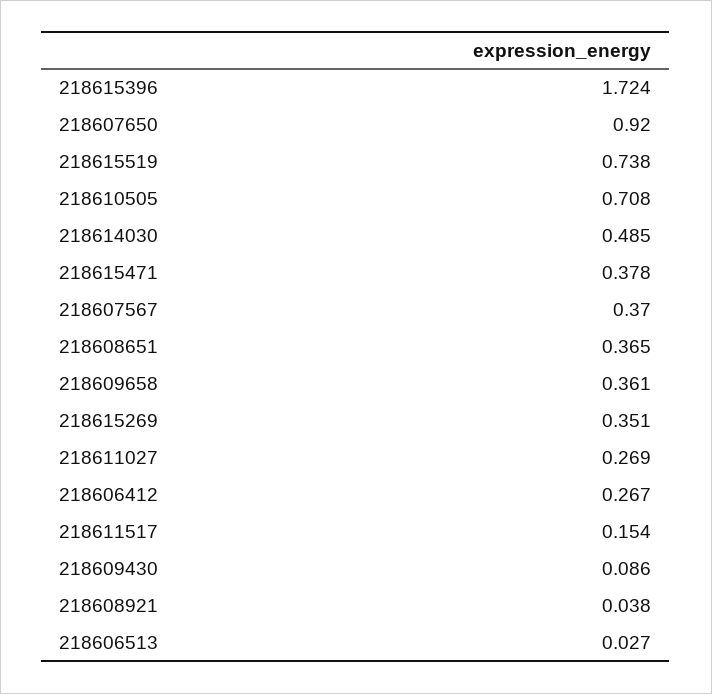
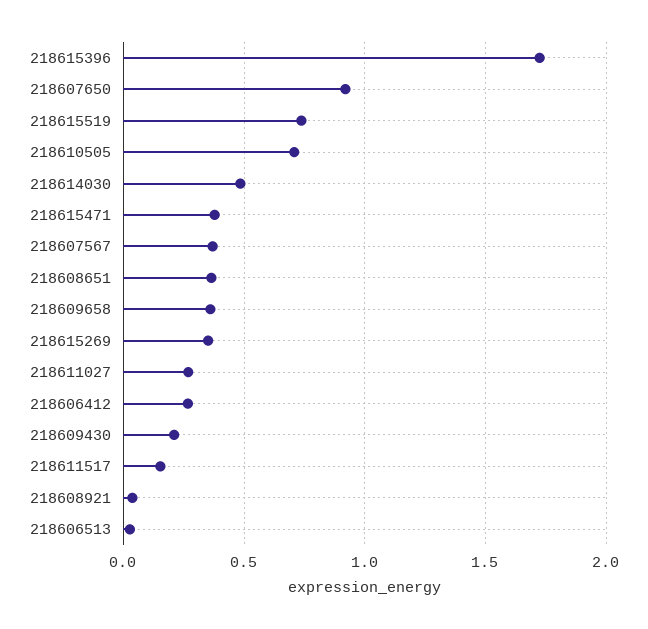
  {
    "218615396": 1.724,
    "218607650": 0.92,
    "218615519": 0.738,
    "218610505": 0.708,
    "218614030": 0.485,
    "218615471": 0.378,
    "218607567": 0.37,
    "218608651": 0.365,
    "218609658": 0.361,
    "218615269": 0.351,
    "218611027": 0.269,
    "218606412": 0.267,
    "218611517": 0.154,
-   "218609430": 0.086,
+   "218609430": 0.2,
    "218608921": 0.038,
    "218606513": 0.027
  }

